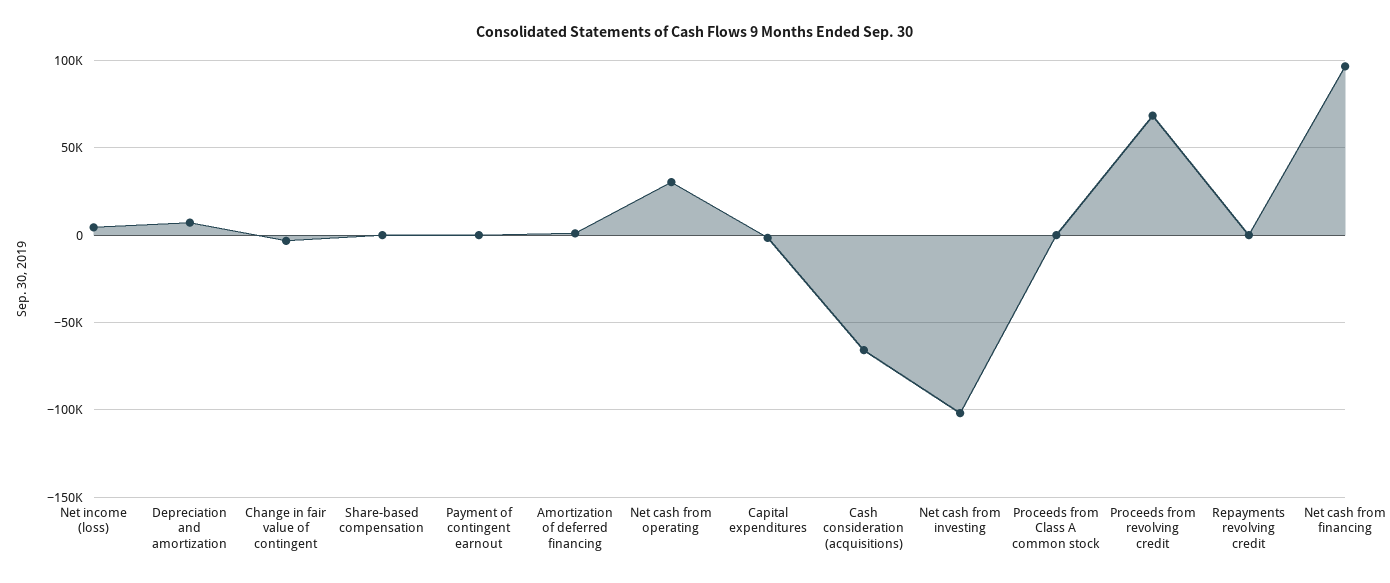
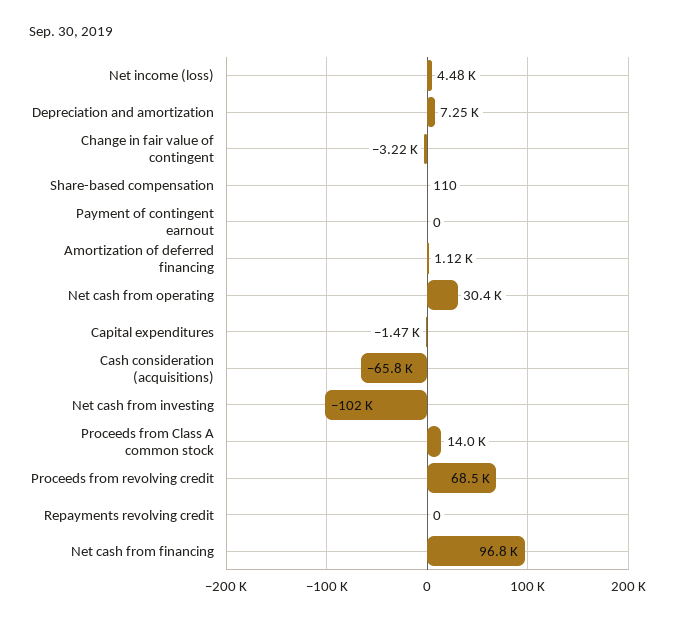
  {
    "Net income (loss)": 4480,
    "Depreciation and amortization": 7250,
    "Change in fair value of contingent": -3220,
    "Share-based compensation": 110,
    "Payment of contingent earnout": 0,
    "Amortization of deferred financing": 1120,
    "Net cash from operating": 30400,
    "Capital expenditures": -1470,
    "Cash consideration (acquisitions)": -65800,
    "Net cash from investing": -102000,
-   "Proceeds from Class A common stock": 0,
+   "Proceeds from Class A common stock": 14000,
    "Proceeds from revolving credit": 68500,
    "Repayments revolving credit": 0,
    "Net cash from financing": 96800
  }

